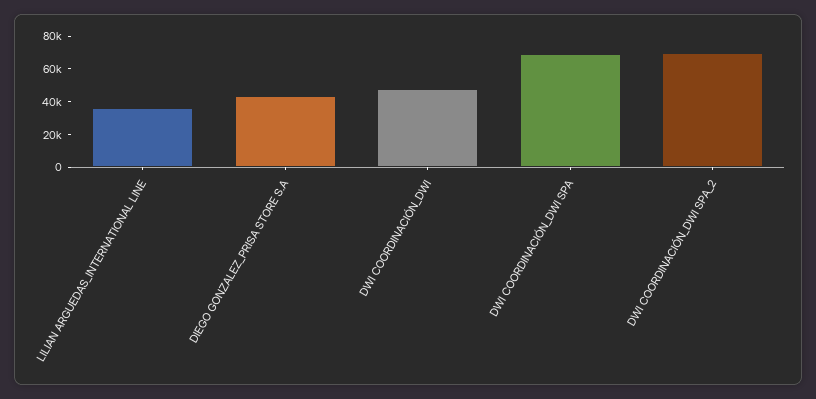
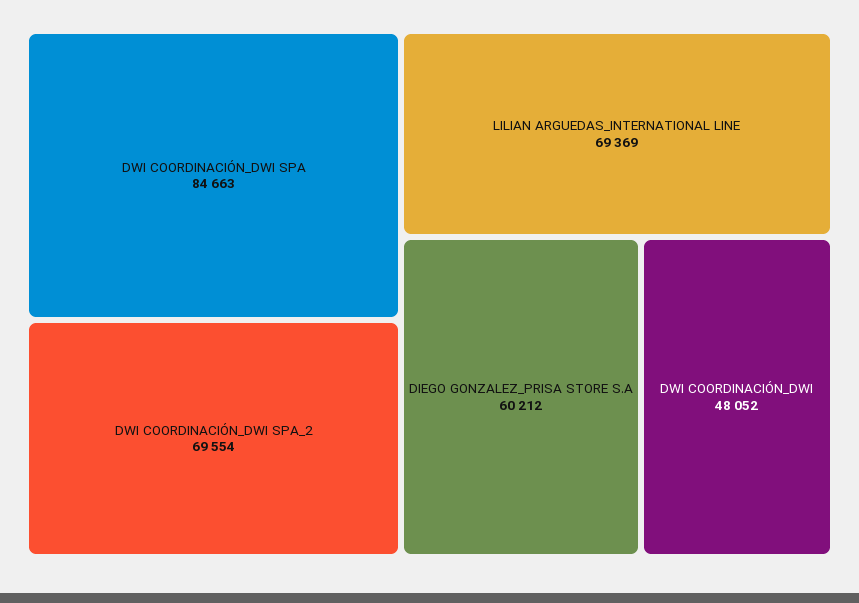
  {
-   "LILIAN ARGUEDAS_INTERNATIONAL LINE": 35000,
+   "LILIAN ARGUEDAS_INTERNATIONAL LINE": 69369,
-   "DIEGO GONZALEZ_PRISA STORE S.A": 45000,
+   "DIEGO GONZALEZ_PRISA STORE S.A": 60212,
    "DWI COORDINACIÓN_DWI": 48052,
-   "DWI COORDINACIÓN_DWI SPA": 70000,
+   "DWI COORDINACIÓN_DWI SPA": 84663,
    "DWI COORDINACIÓN_DWI SPA_2": 69554
  }

